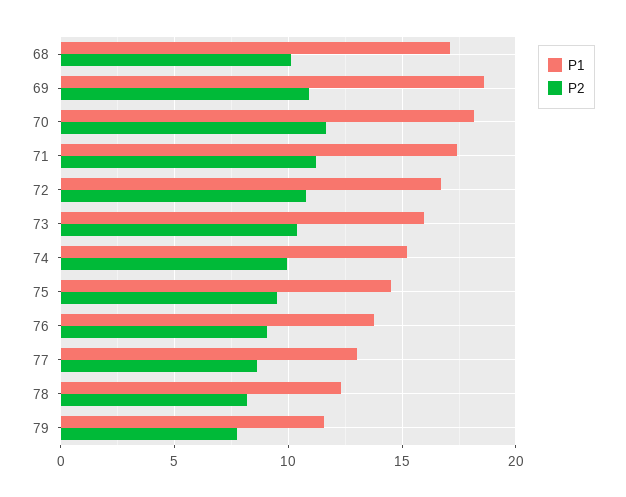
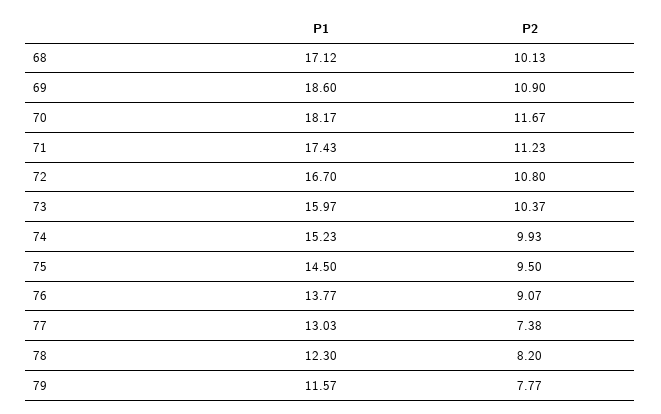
  {
    "P1": {
      "68": 17.12,
      "69": 18.6,
      "70": 18.17,
      "71": 17.43,
      "72": 16.7,
      "73": 15.97,
      "74": 15.23,
      "75": 14.5,
      "76": 13.77,
      "77": 13.03,
      "78": 12.3,
      "79": 11.57
    },
    "P2": {
      "68": 10.13,
      "69": 10.9,
      "70": 11.67,
      "71": 11.23,
      "72": 10.8,
      "73": 10.37,
      "74": 9.93,
      "75": 9.5,
      "76": 9.07,
-     "77": 8.5,
+     "77": 7.38,
      "78": 8.2,
      "79": 7.77
    }
  }

